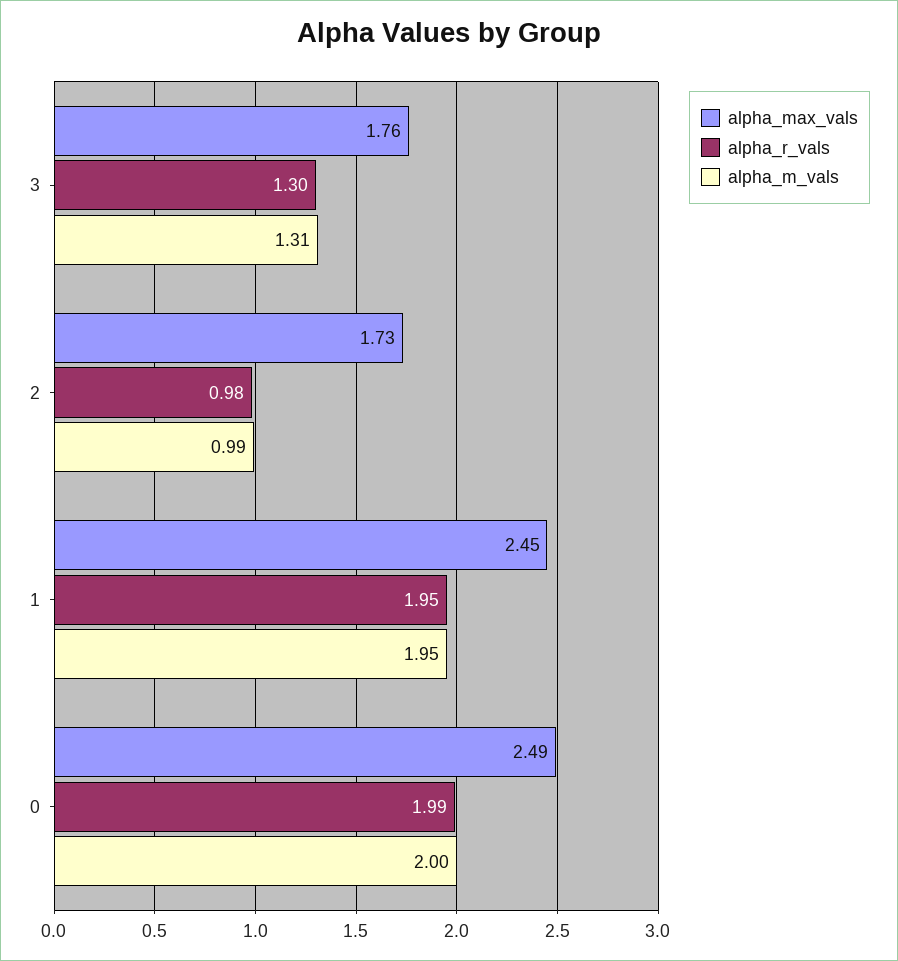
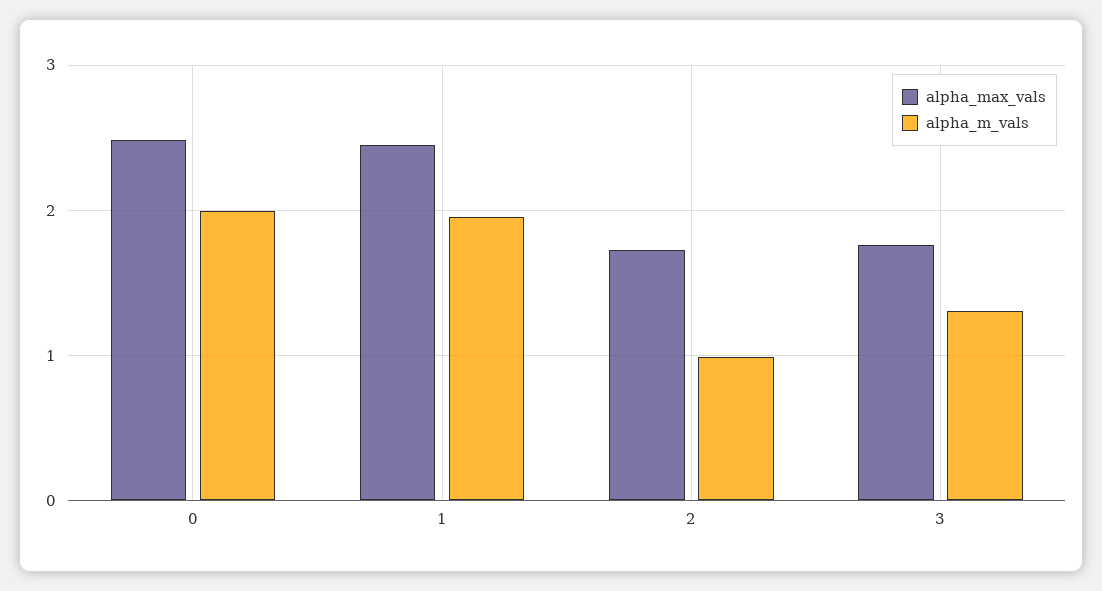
  {
    "alpha_max_vals": {
      "3": 1.76,
      "2": 1.73,
      "1": 2.45,
      "0": 2.49
    },
-   "alpha_r_vals": {
-     "3": 1.3,
-     "2": 0.98,
-     "1": 1.95,
-     "0": 1.99
-   },
    "alpha_m_vals": {
      "3": 1.31,
      "2": 0.99,
      "1": 1.95,
      "0": 2
    }
  }

